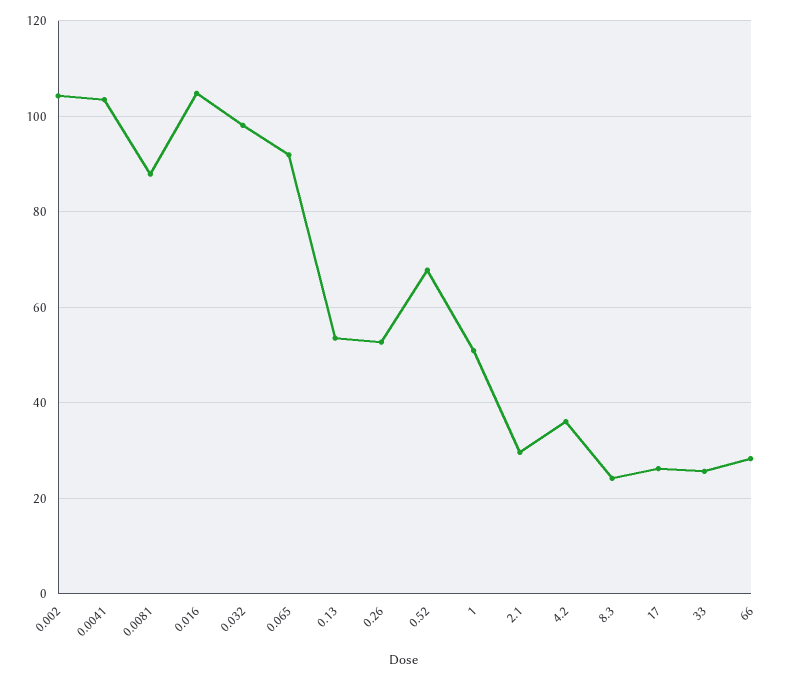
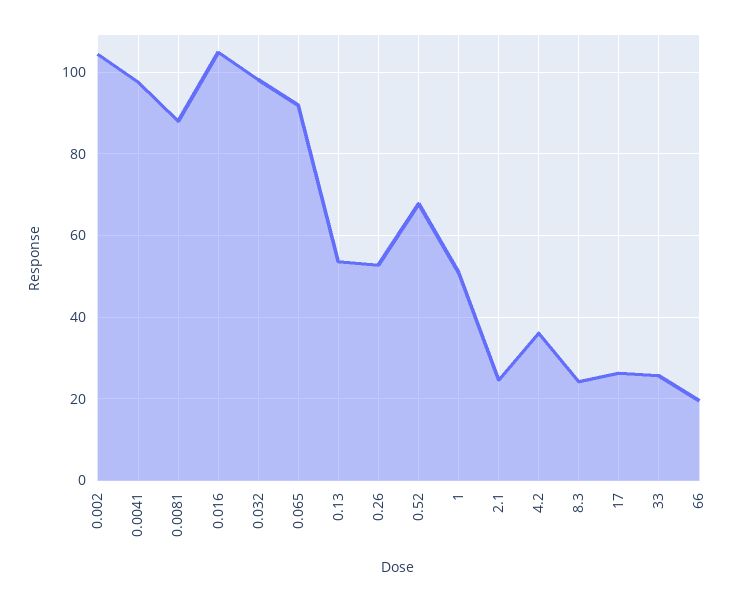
  {
    "0.002": 104,
-   "0.0041": 104,
+   "0.0041": 98,
    "0.0081": 88,
    "0.016": 104,
    "0.032": 98,
    "0.065": 92,
    "0.13": 54,
    "0.26": 52,
    "0.52": 68,
    "1": 50,
-   "2.1": 30,
+   "2.1": 24,
    "4.2": 36,
    "8.3": 24,
    "17": 26,
    "33": 26,
-   "66": 28
+   "66": 20
  }

